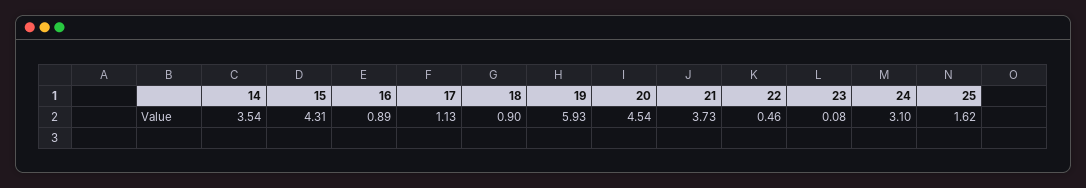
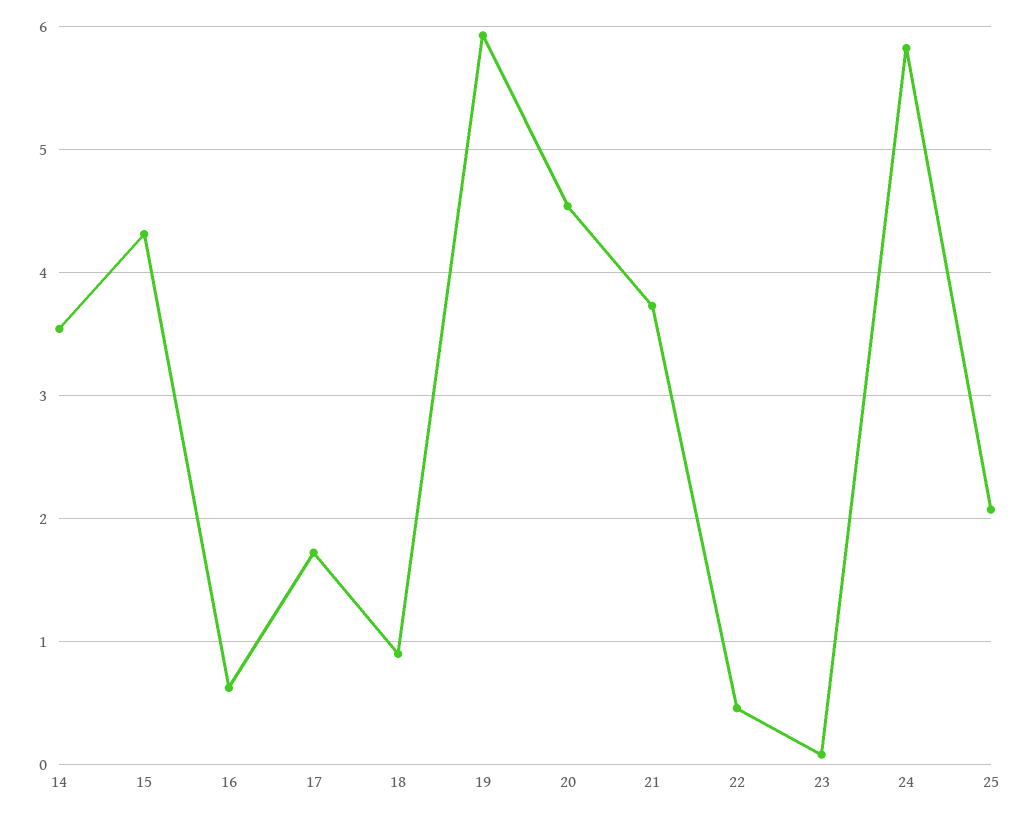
  {
    "14": 3.54,
    "15": 4.31,
-   "16": 0.89,
+   "16": 0.6,
-   "17": 1.13,
+   "17": 1.7,
    "18": 0.9,
    "19": 5.93,
    "20": 4.54,
    "21": 3.73,
    "22": 0.46,
    "23": 0.08,
-   "24": 3.1,
+   "24": 5.8,
-   "25": 1.62
+   "25": 2.1
  }

